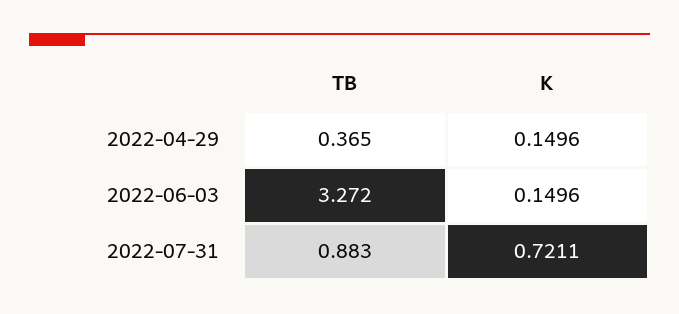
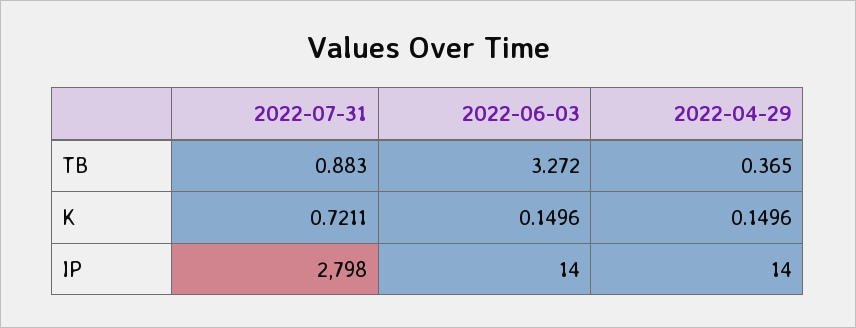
  {
    "TB": {
      "2022-04-29": 0.365,
      "2022-06-03": 3.272,
      "2022-07-31": 0.883
    },
    "K": {
      "2022-04-29": 0.1496,
      "2022-06-03": 0.1496,
      "2022-07-31": 0.7211
-   }
+   },
+   "IP": {
+     "2022-07-31": 2798,
+     "2022-06-03": 14,
+     "2022-04-29": 14
+   }
  }

